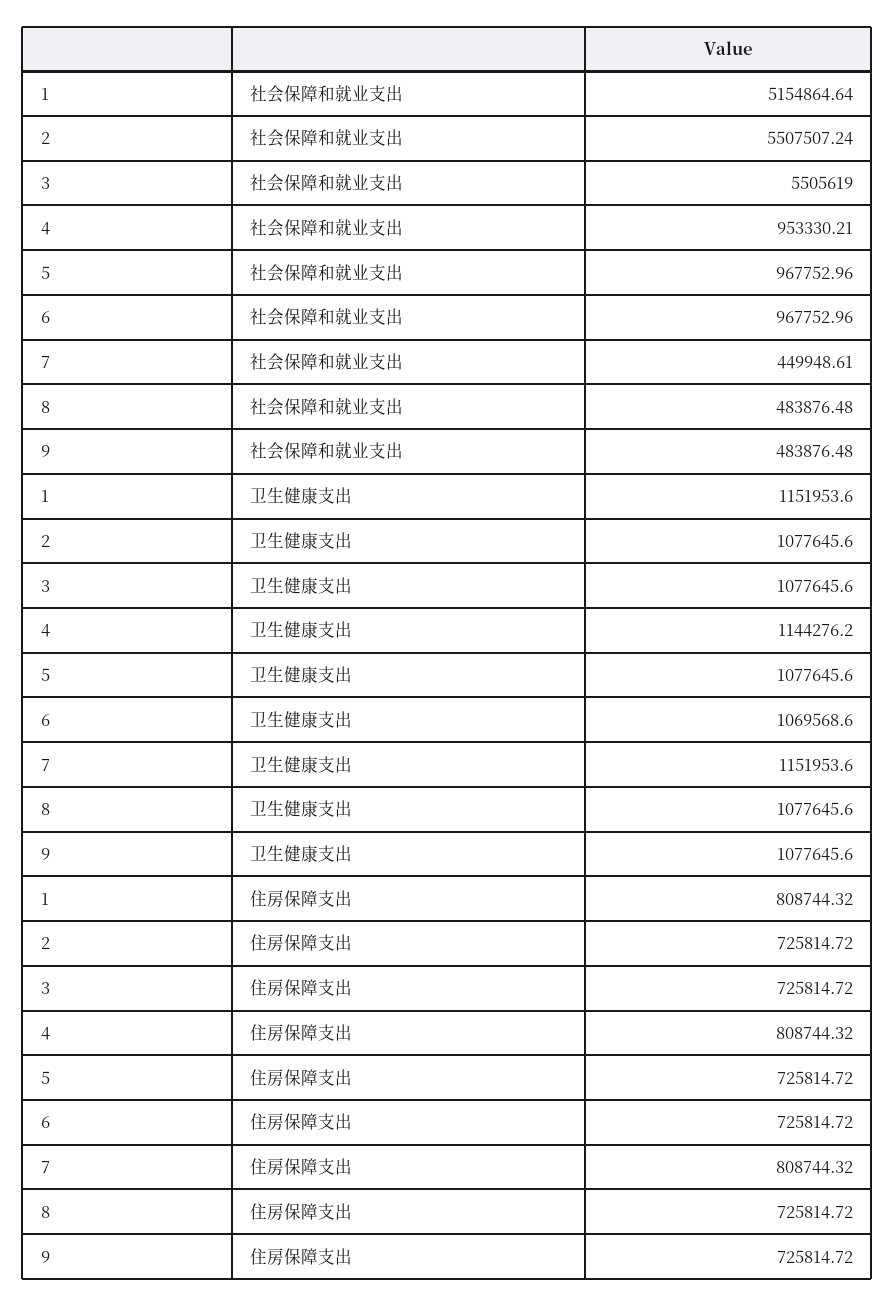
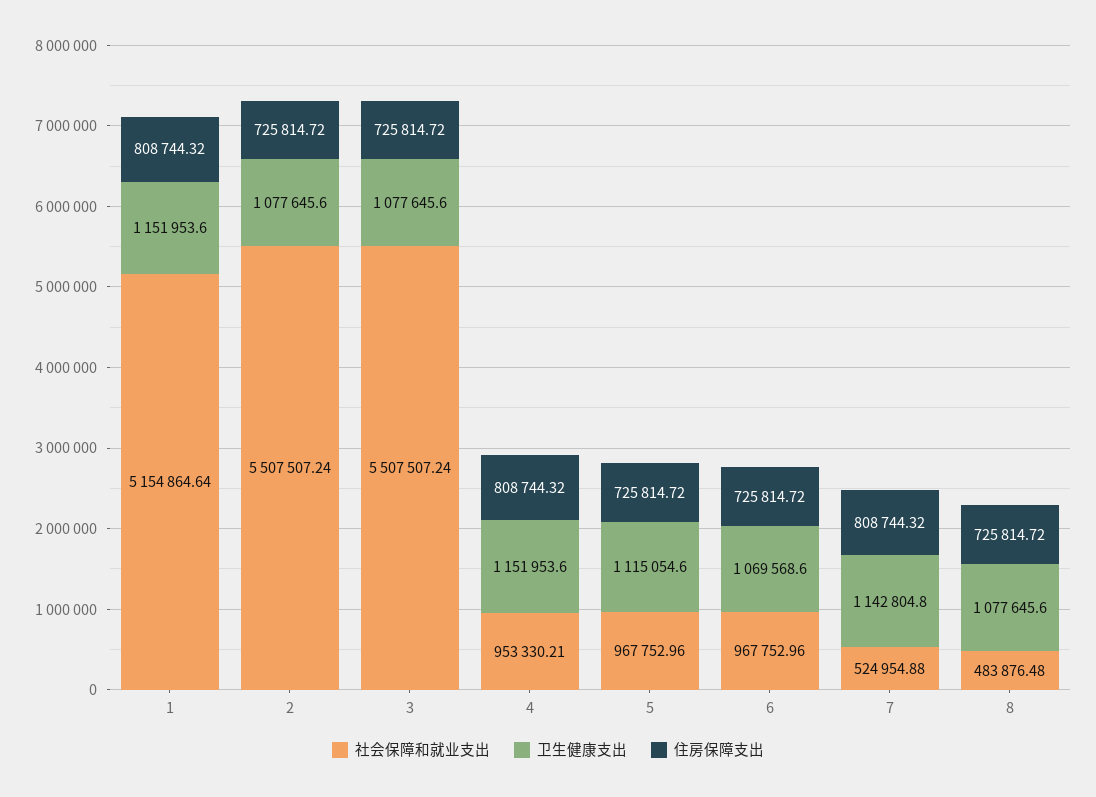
  {
    "社会保障和就业支出": {
      "1": 5154864.64,
      "2": 5507507.24,
-     "3": 5505619,
+     "3": 5507507.24,
      "4": 953330.21,
      "5": 967752.96,
      "6": 967752.96,
-     "7": 449948.61,
+     "7": 524954.88,
-     "8": 483876.48,
+     "8": 483876.48
-     "9": 483876.48
    },
    "卫生健康支出": {
      "1": 1151953.6,
      "2": 1077645.6,
      "3": 1077645.6,
-     "4": 1144276.2,
+     "4": 1151953.6,
-     "5": 1077645.6,
+     "5": 1115054.6,
      "6": 1069568.6,
-     "7": 1151953.6,
+     "7": 1142804.8,
-     "8": 1077645.6,
+     "8": 1077645.6
-     "9": 1077645.6
    },
    "住房保障支出": {
      "1": 808744.32,
      "2": 725814.72,
      "3": 725814.72,
      "4": 808744.32,
      "5": 725814.72,
      "6": 725814.72,
      "7": 808744.32,
-     "8": 725814.72,
+     "8": 725814.72
-     "9": 725814.72
    }
  }

